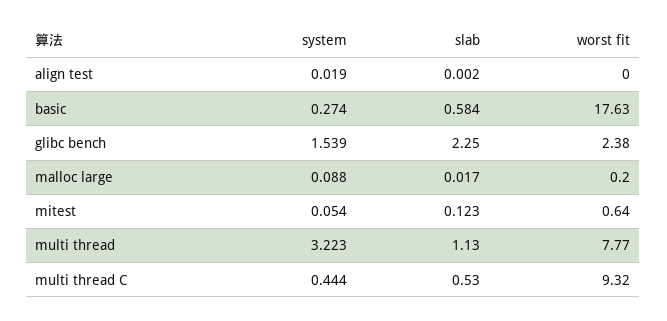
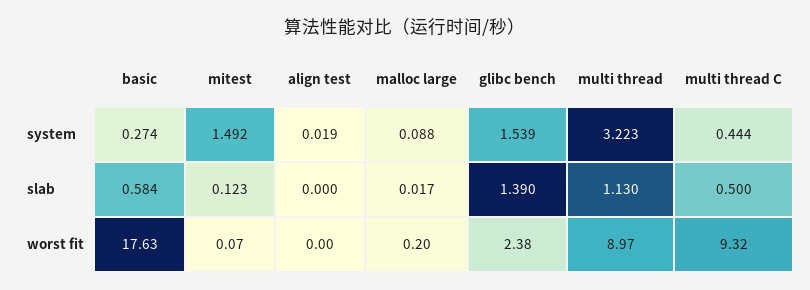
  {
    "system": {
      "align test": 0.019,
      "basic": 0.274,
      "glibc bench": 1.539,
      "malloc large": 0.088,
-     "mitest": 0.054,
+     "mitest": 1.492,
      "multi thread": 3.223,
      "multi thread C": 0.444
    },
    "slab": {
-     "align test": 0.002,
+     "align test": 0,
      "basic": 0.584,
-     "glibc bench": 2.25,
+     "glibc bench": 1.39,
      "malloc large": 0.017,
      "mitest": 0.123,
      "multi thread": 1.13,
-     "multi thread C": 0.53
+     "multi thread C": 0.5
    },
    "worst fit": {
      "align test": 0,
      "basic": 17.63,
      "glibc bench": 2.38,
      "malloc large": 0.2,
-     "mitest": 0.64,
+     "mitest": 0.07,
-     "multi thread": 7.77,
+     "multi thread": 8.97,
      "multi thread C": 9.32
    }
  }

